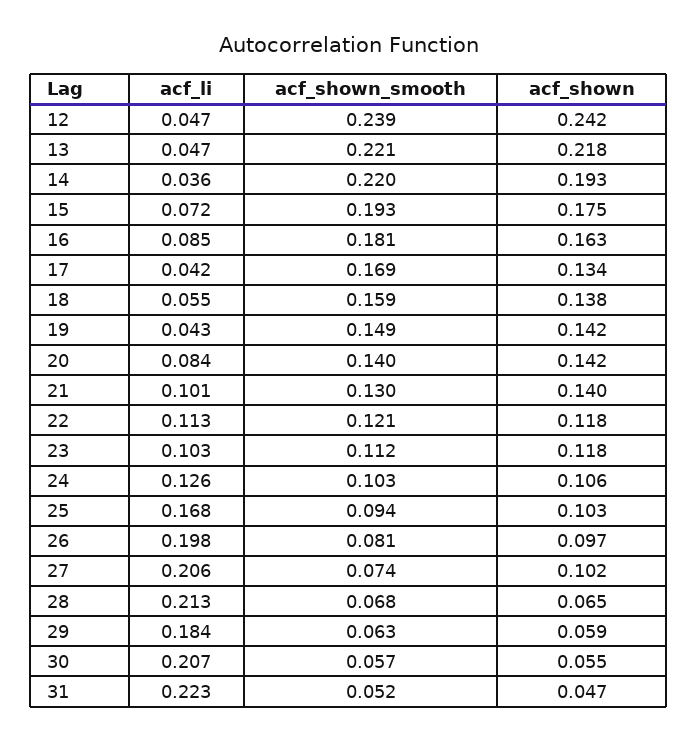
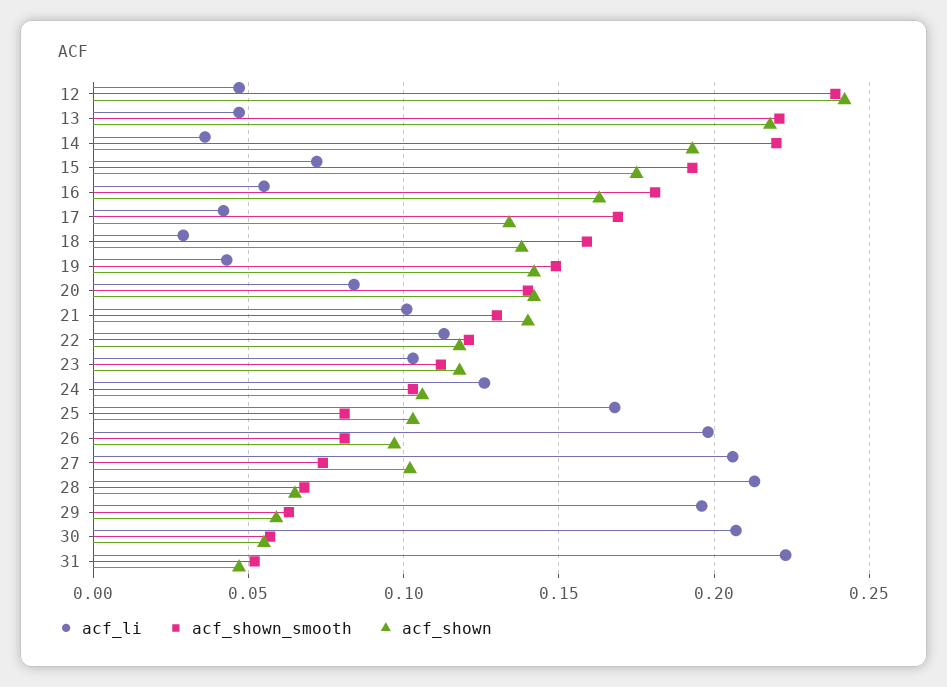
  {
    "acf_li": {
      "12": 0.047,
      "13": 0.047,
      "14": 0.036,
      "15": 0.072,
-     "16": 0.085,
+     "16": 0.055,
      "17": 0.042,
-     "18": 0.055,
+     "18": 0.03,
      "19": 0.043,
      "20": 0.084,
      "21": 0.101,
      "22": 0.113,
      "23": 0.103,
      "24": 0.126,
      "25": 0.168,
      "26": 0.198,
      "27": 0.206,
      "28": 0.213,
-     "29": 0.184,
+     "29": 0.195,
      "30": 0.207,
      "31": 0.223
    },
    "acf_shown_smooth": {
      "12": 0.239,
      "13": 0.221,
      "14": 0.22,
      "15": 0.193,
      "16": 0.181,
      "17": 0.169,
      "18": 0.159,
      "19": 0.149,
      "20": 0.14,
      "21": 0.13,
      "22": 0.121,
      "23": 0.112,
      "24": 0.103,
-     "25": 0.094,
+     "25": 0.08,
      "26": 0.081,
      "27": 0.074,
      "28": 0.068,
      "29": 0.063,
      "30": 0.057,
      "31": 0.052
    },
    "acf_shown": {
      "12": 0.242,
      "13": 0.218,
      "14": 0.193,
      "15": 0.175,
      "16": 0.163,
      "17": 0.134,
      "18": 0.138,
      "19": 0.142,
      "20": 0.142,
      "21": 0.14,
      "22": 0.118,
      "23": 0.118,
      "24": 0.106,
      "25": 0.103,
      "26": 0.097,
      "27": 0.102,
      "28": 0.065,
      "29": 0.059,
      "30": 0.055,
      "31": 0.047
    }
  }

